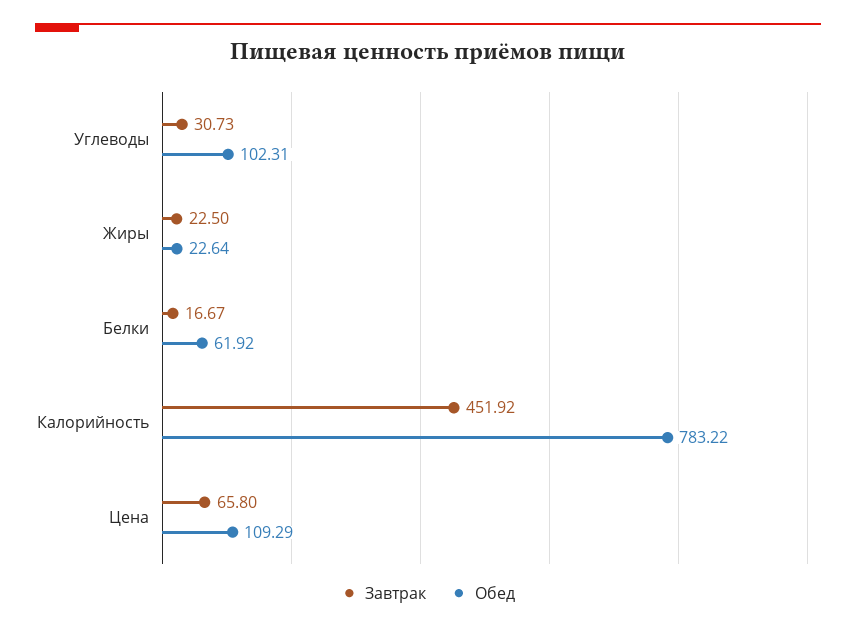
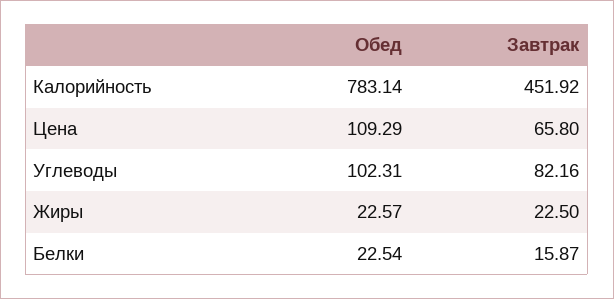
  {
    "Завтрак": {
-     "Углеводы": 30.73,
+     "Углеводы": 82.16,
      "Жиры": 22.5,
-     "Белки": 16.67,
+     "Белки": 15.87,
      "Калорийность": 451.92,
      "Цена": 65.8
    },
    "Обед": {
      "Углеводы": 102.31,
-     "Жиры": 22.64,
+     "Жиры": 22.57,
-     "Белки": 61.92,
+     "Белки": 22.54,
-     "Калорийность": 783.22,
+     "Калорийность": 783.14,
      "Цена": 109.29
    }
  }

